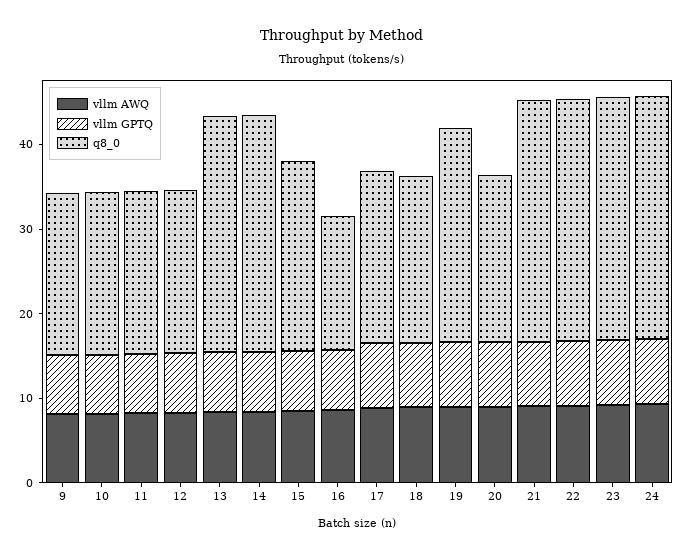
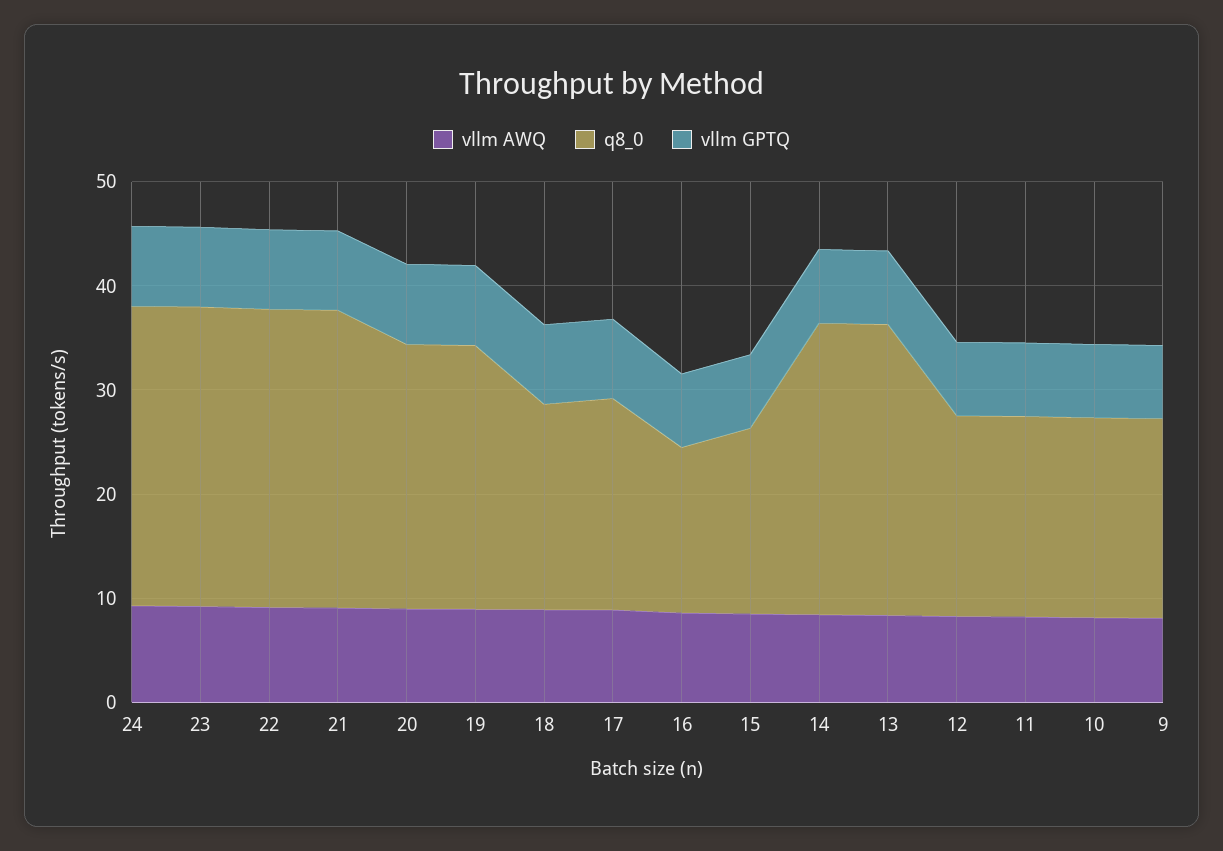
  {
    "vllm AWQ": {
      "9": 8,
      "10": 8,
      "11": 8,
      "12": 8,
      "13": 8,
      "14": 8,
      "15": 8,
      "16": 8,
      "17": 8,
      "18": 8,
      "19": 8,
      "20": 8,
      "21": 10,
      "22": 10,
      "23": 10,
      "24": 10
    },
    "vllm GPTQ": {
      "9": 8,
      "10": 8,
      "11": 8,
      "12": 8,
      "13": 8,
      "14": 8,
      "15": 8,
      "16": 8,
      "17": 8,
      "18": 8,
      "19": 8,
      "20": 8,
      "21": 8,
      "22": 8,
      "23": 8,
      "24": 8
    },
    "q8_0": {
      "9": 20,
      "10": 20,
      "11": 20,
      "12": 20,
      "13": 28,
      "14": 28,
-     "15": 22,
+     "15": 18,
      "16": 16,
      "17": 20,
      "18": 20,
      "19": 26,
-     "20": 20,
+     "20": 26,
      "21": 28,
      "22": 28,
      "23": 28,
      "24": 28
    }
  }

